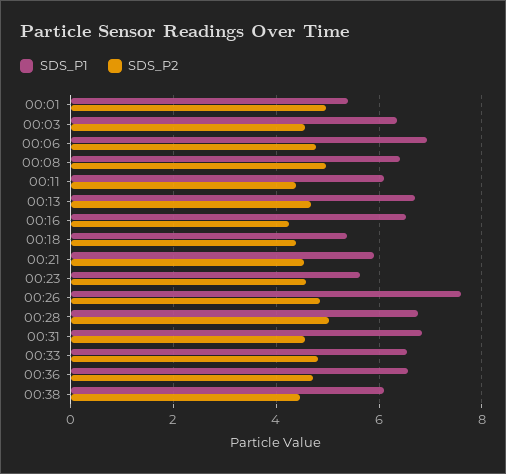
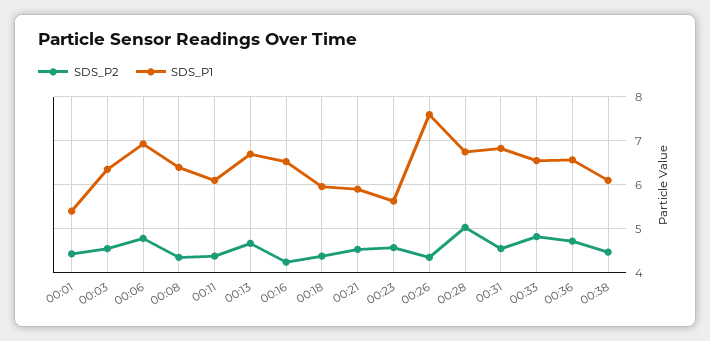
  {
    "SDS_P1": {
      "00:01": 5.4,
      "00:03": 6.4,
      "00:06": 7,
      "00:08": 6.4,
      "00:11": 6.2,
      "00:13": 6.8,
      "00:16": 6.6,
-     "00:18": 5.4,
+     "00:18": 6,
      "00:21": 6,
      "00:23": 5.6,
      "00:26": 7.6,
      "00:28": 6.8,
      "00:31": 6.8,
      "00:33": 6.6,
      "00:36": 6.6,
      "00:38": 6.2
    },
    "SDS_P2": {
-     "00:01": 5,
+     "00:01": 4.4,
      "00:03": 4.6,
      "00:06": 4.8,
-     "00:08": 5,
+     "00:08": 4.4,
      "00:11": 4.4,
      "00:13": 4.6,
      "00:16": 4.2,
      "00:18": 4.4,
      "00:21": 4.6,
      "00:23": 4.6,
-     "00:26": 4.8,
+     "00:26": 4.4,
      "00:28": 5,
      "00:31": 4.6,
      "00:33": 4.8,
      "00:36": 4.8,
      "00:38": 4.4
    }
  }

